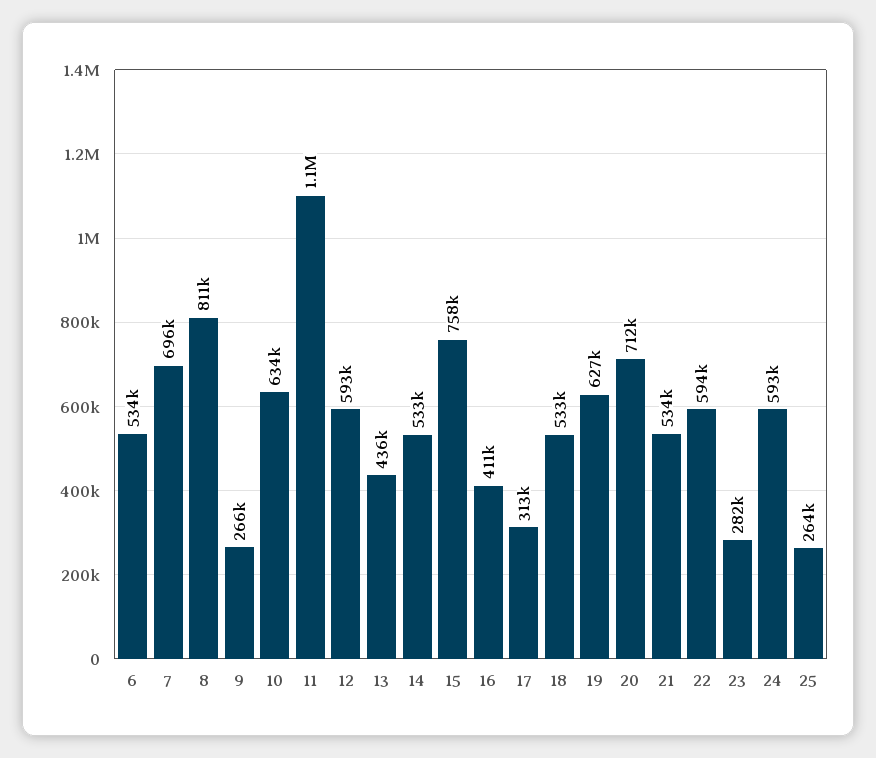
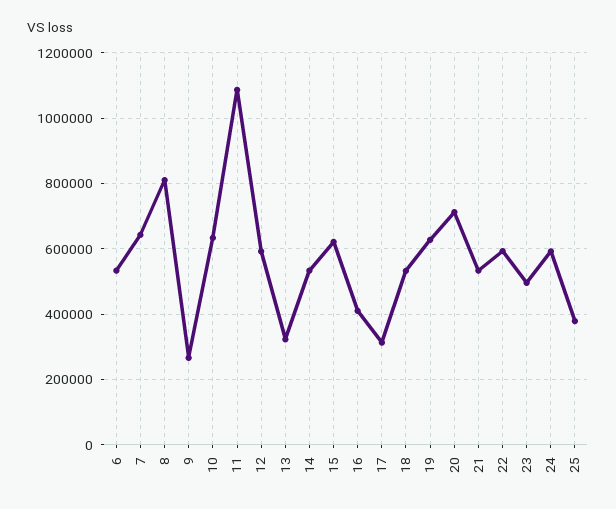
  {
    "6": 534000,
-   "7": 696000,
+   "7": 640000,
    "8": 811000,
    "9": 266000,
    "10": 634000,
    "11": 1100000,
    "12": 593000,
-   "13": 436000,
+   "13": 320000,
    "14": 533000,
-   "15": 758000,
+   "15": 620000,
    "16": 411000,
    "17": 313000,
    "18": 533000,
    "19": 627000,
    "20": 712000,
    "21": 534000,
    "22": 594000,
-   "23": 282000,
+   "23": 500000,
    "24": 593000,
-   "25": 264000
+   "25": 380000
  }

